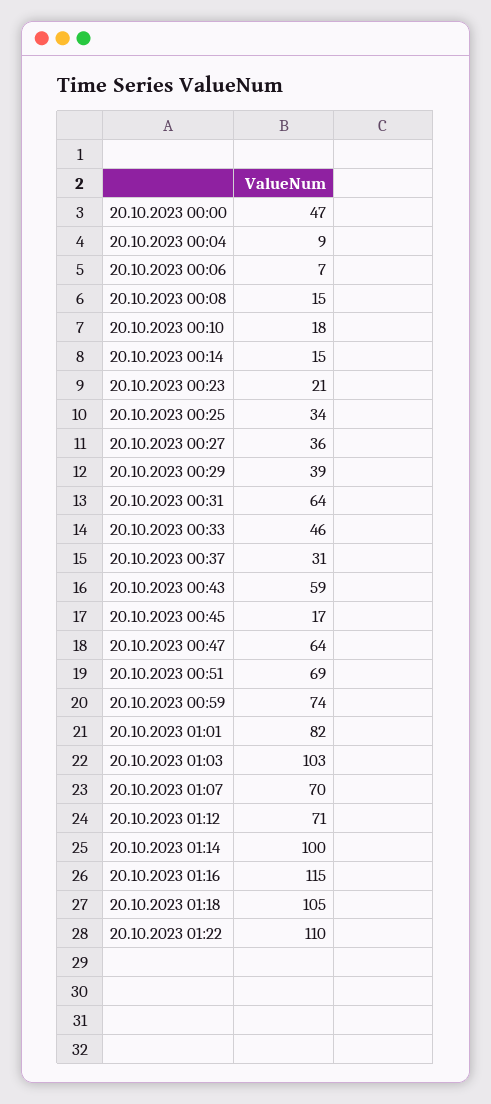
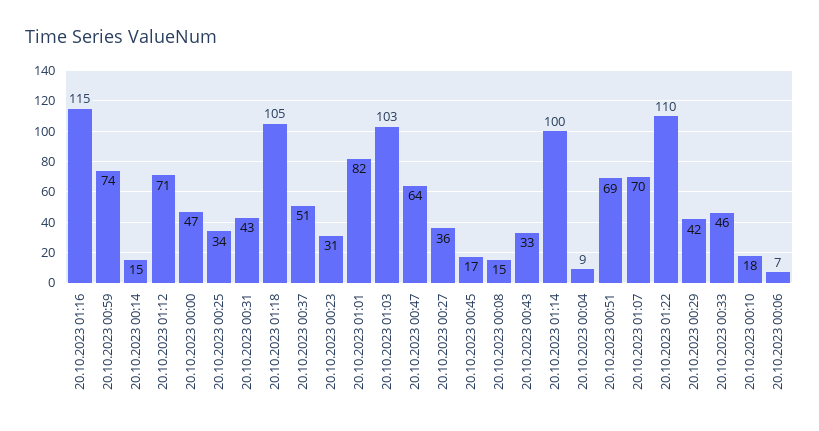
  {
    "20.10.2023 00:00": 47,
    "20.10.2023 00:04": 9,
    "20.10.2023 00:06": 7,
    "20.10.2023 00:08": 15,
    "20.10.2023 00:10": 18,
    "20.10.2023 00:14": 15,
-   "20.10.2023 00:23": 21,
+   "20.10.2023 00:23": 31,
    "20.10.2023 00:25": 34,
    "20.10.2023 00:27": 36,
-   "20.10.2023 00:29": 39,
+   "20.10.2023 00:29": 42,
-   "20.10.2023 00:31": 64,
+   "20.10.2023 00:31": 43,
    "20.10.2023 00:33": 46,
-   "20.10.2023 00:37": 31,
+   "20.10.2023 00:37": 51,
-   "20.10.2023 00:43": 59,
+   "20.10.2023 00:43": 33,
    "20.10.2023 00:45": 17,
    "20.10.2023 00:47": 64,
    "20.10.2023 00:51": 69,
    "20.10.2023 00:59": 74,
    "20.10.2023 01:01": 82,
    "20.10.2023 01:03": 103,
    "20.10.2023 01:07": 70,
    "20.10.2023 01:12": 71,
    "20.10.2023 01:14": 100,
    "20.10.2023 01:16": 115,
    "20.10.2023 01:18": 105,
    "20.10.2023 01:22": 110
  }

